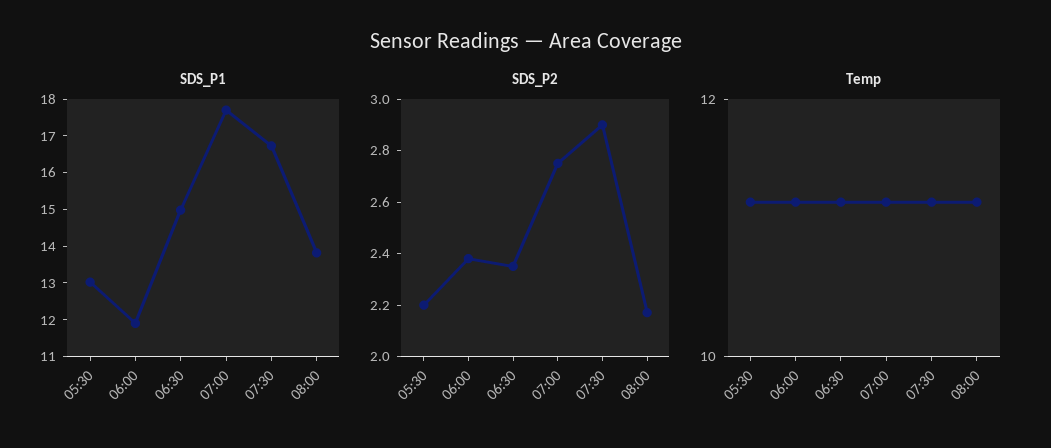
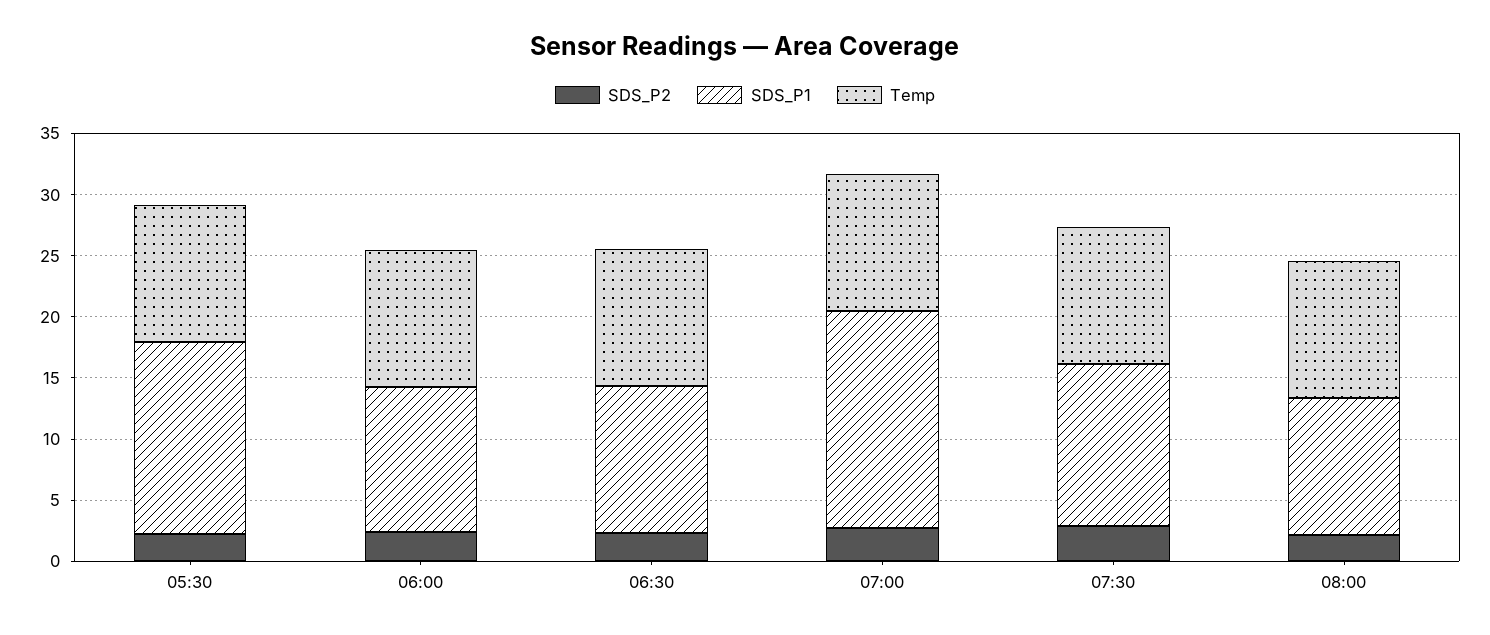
  {
    "SDS_P1": {
-     "05:30": 13,
+     "05:30": 16,
      "06:00": 12,
-     "06:30": 15,
+     "06:30": 12,
      "07:00": 17.75,
-     "07:30": 16.75,
+     "07:30": 13,
-     "08:00": 13.75
+     "08:00": 11
    },
    "SDS_P2": {
      "05:30": 2.2,
      "06:00": 2.4,
      "06:30": 2.35,
      "07:00": 2.75,
      "07:30": 2.9,
      "08:00": 2.15
    },
    "Temp": {
      "05:30": 11,
      "06:00": 11,
      "06:30": 11,
      "07:00": 11,
      "07:30": 11,
      "08:00": 11
    }
  }

